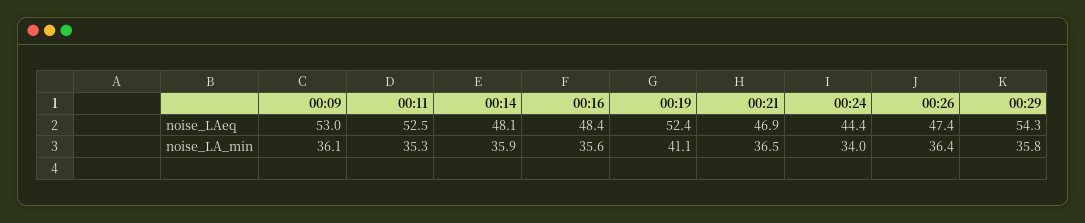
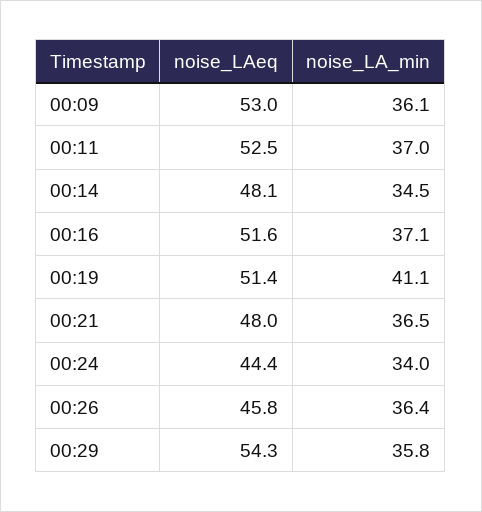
  {
    "00:09": {
      "noise_LAeq": 53,
      "noise_LA_min": 36.1
    },
    "00:11": {
      "noise_LAeq": 52.5,
-     "noise_LA_min": 35.3
+     "noise_LA_min": 37
    },
    "00:14": {
      "noise_LAeq": 48.1,
-     "noise_LA_min": 35.9
+     "noise_LA_min": 34.5
    },
    "00:16": {
-     "noise_LAeq": 48.4,
+     "noise_LAeq": 51.6,
-     "noise_LA_min": 35.6
+     "noise_LA_min": 37.1
    },
    "00:19": {
-     "noise_LAeq": 52.4,
+     "noise_LAeq": 51.4,
      "noise_LA_min": 41.1
    },
    "00:21": {
-     "noise_LAeq": 46.9,
+     "noise_LAeq": 48,
      "noise_LA_min": 36.5
    },
    "00:24": {
      "noise_LAeq": 44.4,
      "noise_LA_min": 34
    },
    "00:26": {
-     "noise_LAeq": 47.4,
+     "noise_LAeq": 45.8,
      "noise_LA_min": 36.4
    },
    "00:29": {
      "noise_LAeq": 54.3,
      "noise_LA_min": 35.8
    }
  }

